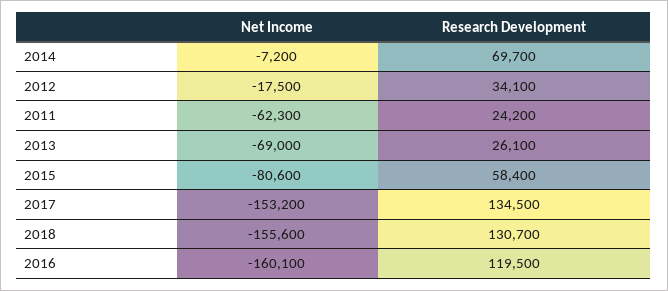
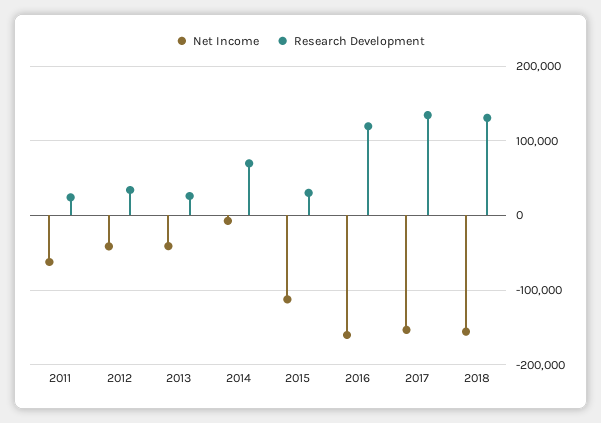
  {
    "Net Income": {
      "2014": -7200,
-     "2012": -17500,
+     "2012": -40000,
      "2011": -62300,
-     "2013": -69000,
+     "2013": -40000,
-     "2015": -80600,
+     "2015": -110000,
      "2017": -153200,
      "2018": -155600,
      "2016": -160100
    },
    "Research Development": {
      "2014": 69700,
      "2012": 34100,
      "2011": 24200,
      "2013": 26100,
-     "2015": 58400,
+     "2015": 30000,
      "2017": 134500,
      "2018": 130700,
      "2016": 119500
    }
  }

